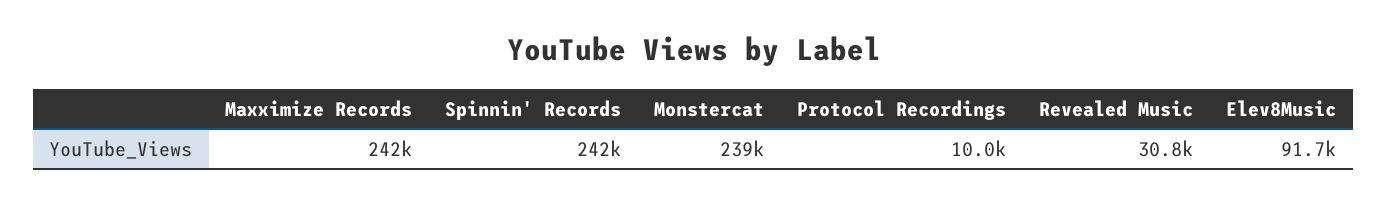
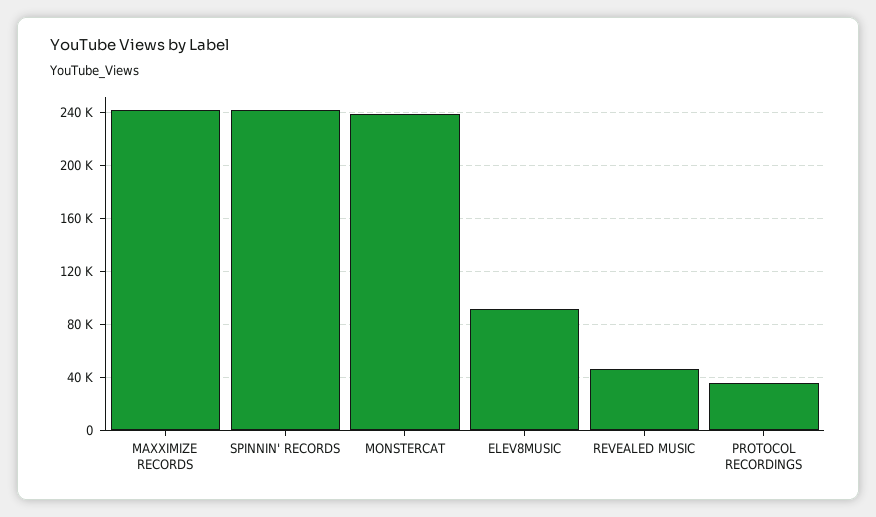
  {
    "Maxximize Records": 242000,
    "Spinnin' Records": 242000,
    "Monstercat": 239000,
-   "Protocol Recordings": 10000,
+   "Protocol Recordings": 35000,
-   "Revealed Music": 30800,
+   "Revealed Music": 45000,
    "Elev8Music": 91700
  }

